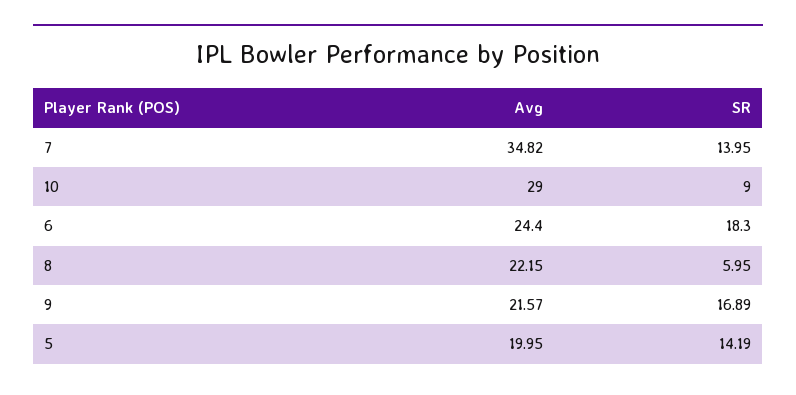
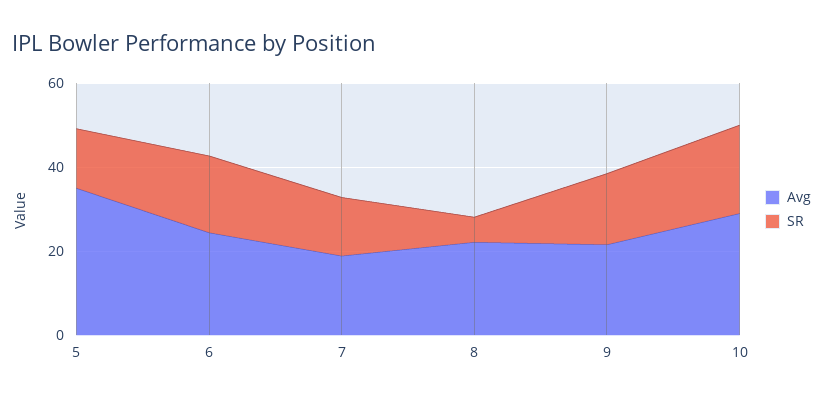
  {
    "Avg": {
-     "7": 34.82,
+     "7": 20,
      "10": 29,
      "6": 24.4,
      "8": 22.15,
      "9": 21.57,
-     "5": 19.95
+     "5": 35
    },
    "SR": {
      "7": 13.95,
-     "10": 9,
+     "10": 20,
      "6": 18.3,
      "8": 5.95,
      "9": 16.89,
      "5": 14.19
    }
  }

